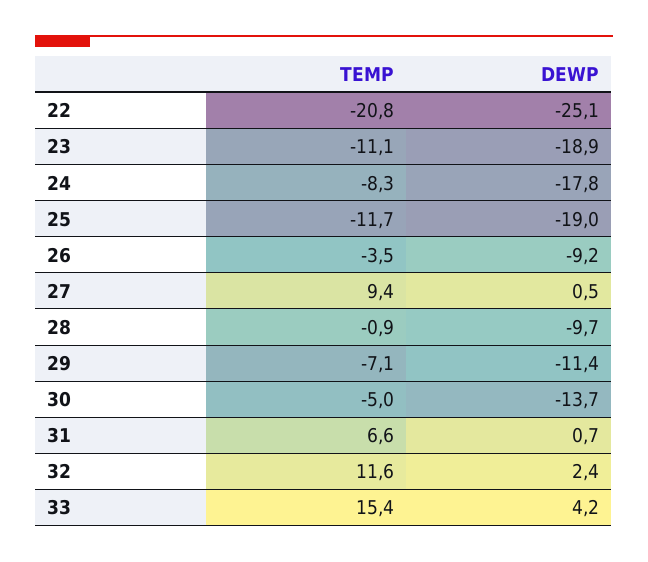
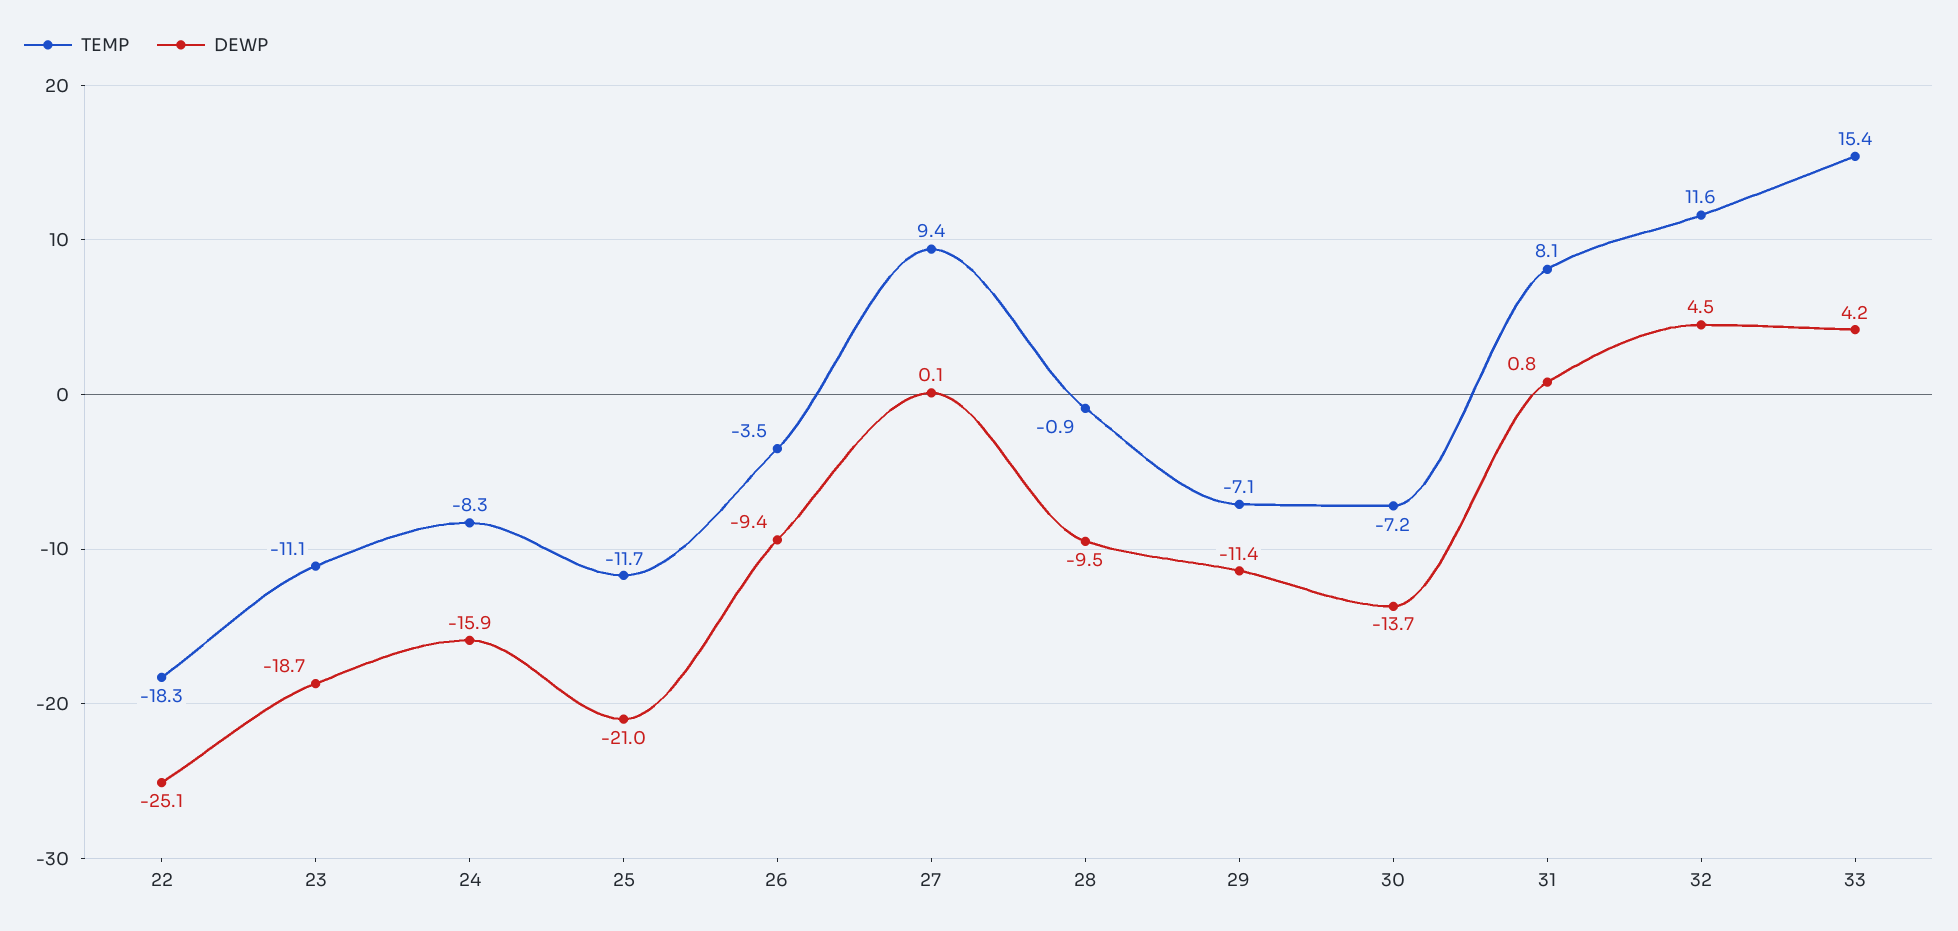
  {
    "TEMP": {
-     "22": -20.8,
+     "22": -18.3,
      "23": -11.1,
      "24": -8.3,
      "25": -11.7,
      "26": -3.5,
      "27": 9.4,
      "28": -0.9,
      "29": -7.1,
-     "30": -5,
+     "30": -7.2,
-     "31": 6.6,
+     "31": 8.1,
      "32": 11.6,
      "33": 15.4
    },
    "DEWP": {
      "22": -25.1,
-     "23": -18.9,
+     "23": -18.7,
-     "24": -17.8,
+     "24": -15.9,
-     "25": -19,
+     "25": -21,
-     "26": -9.2,
+     "26": -9.4,
-     "27": 0.5,
+     "27": 0.1,
-     "28": -9.7,
+     "28": -9.5,
      "29": -11.4,
      "30": -13.7,
-     "31": 0.7,
+     "31": 0.8,
-     "32": 2.4,
+     "32": 4.5,
      "33": 4.2
    }
  }

